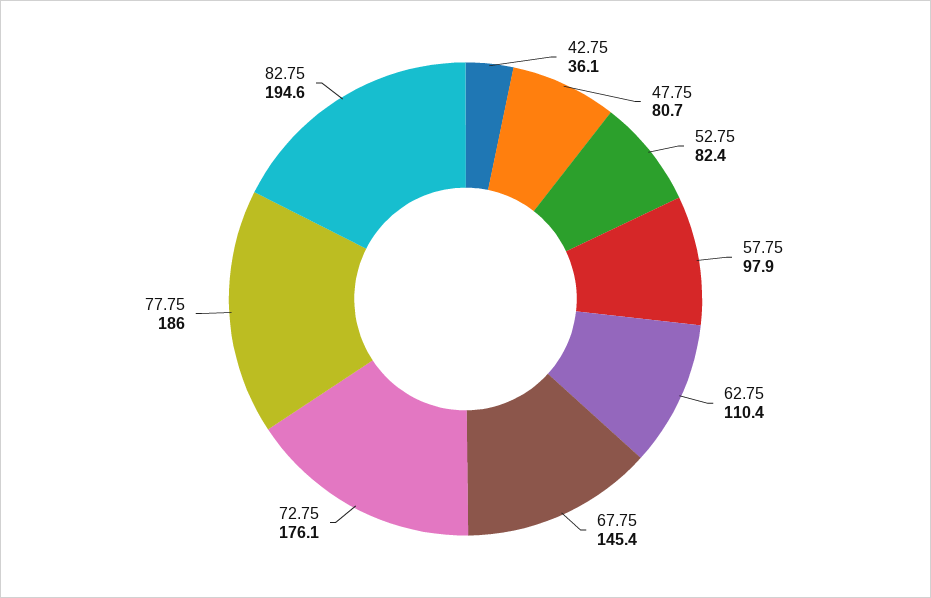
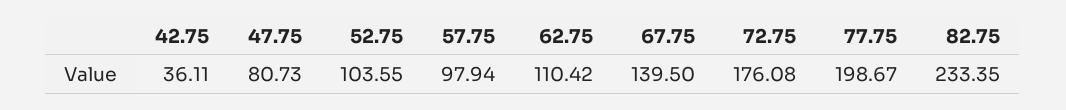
  {
    "42.75": 36.11,
    "47.75": 80.73,
-   "52.75": 82.4,
+   "52.75": 103.55,
    "57.75": 97.94,
    "62.75": 110.42,
-   "67.75": 145.4,
+   "67.75": 139.5,
    "72.75": 176.08,
-   "77.75": 186,
+   "77.75": 198.67,
-   "82.75": 194.6
+   "82.75": 233.35
  }

